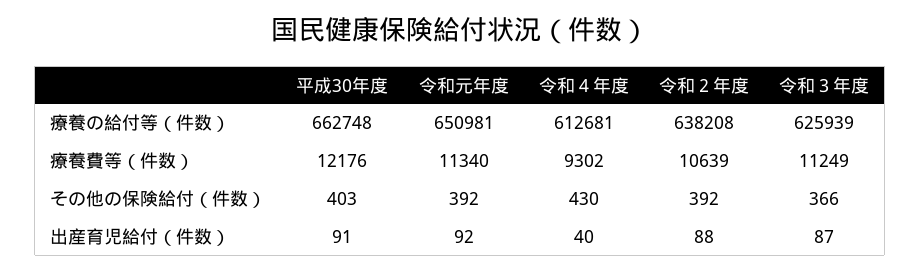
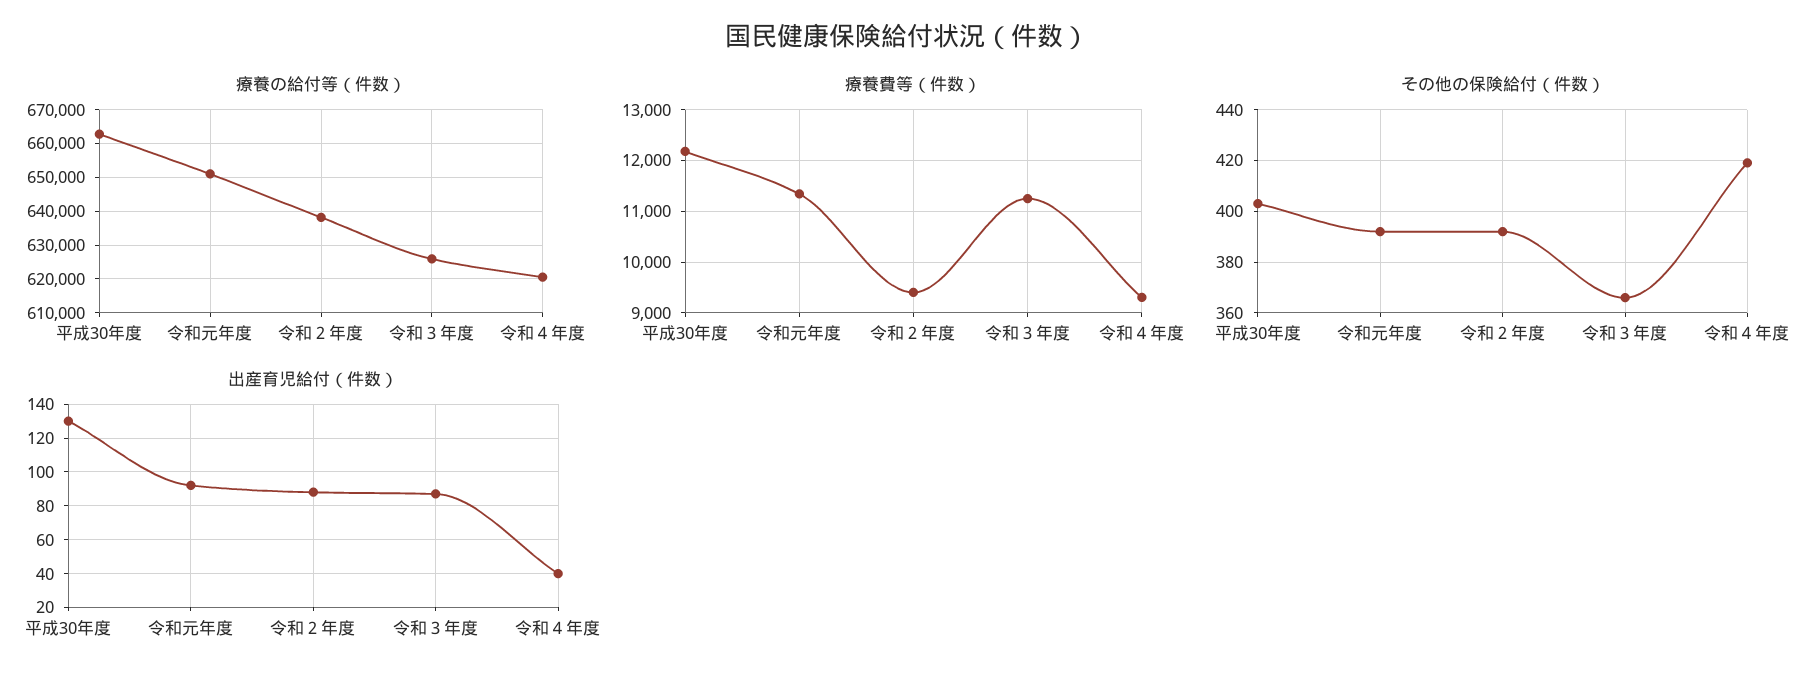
  {
    "療養の給付等（件数）": {
      "平成30年度": 662748,
      "令和元年度": 650981,
-     "令和４年度": 612681,
+     "令和４年度": 620000,
      "令和２年度": 638208,
      "令和３年度": 625939
    },
    "療養費等（件数）": {
      "平成30年度": 12176,
      "令和元年度": 11340,
      "令和４年度": 9302,
-     "令和２年度": 10639,
+     "令和２年度": 9400,
      "令和３年度": 11249
    },
    "その他の保険給付（件数）": {
      "平成30年度": 403,
      "令和元年度": 392,
-     "令和４年度": 430,
+     "令和４年度": 420,
      "令和２年度": 392,
      "令和３年度": 366
    },
    "出産育児給付（件数）": {
-     "平成30年度": 91,
+     "平成30年度": 130,
      "令和元年度": 92,
      "令和４年度": 40,
      "令和２年度": 88,
      "令和３年度": 87
    }
  }

